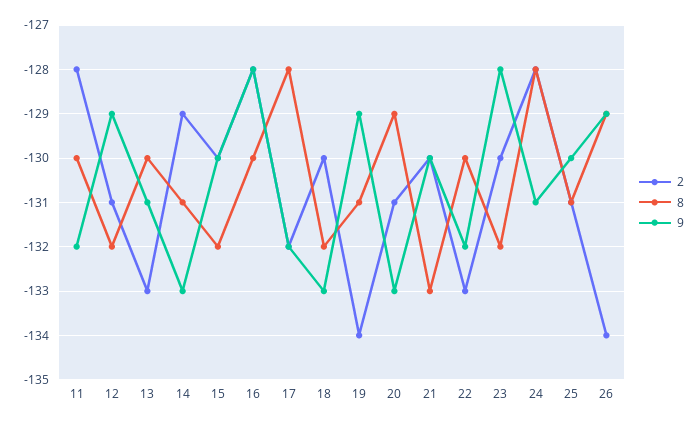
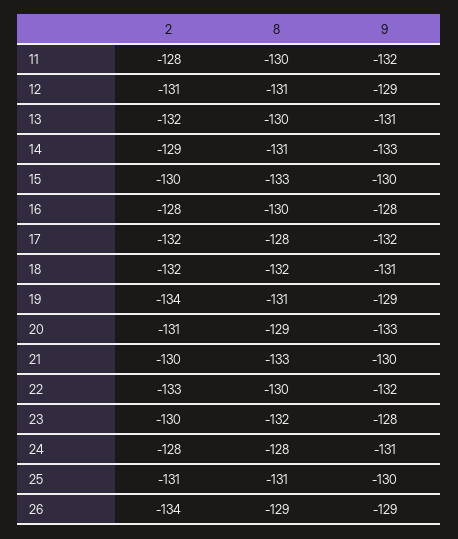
  {
    "2": {
      "11": -128,
      "12": -131,
-     "13": -133,
+     "13": -132,
      "14": -129,
      "15": -130,
      "16": -128,
      "17": -132,
-     "18": -130,
+     "18": -132,
      "19": -134,
      "20": -131,
      "21": -130,
      "22": -133,
      "23": -130,
      "24": -128,
      "25": -131,
      "26": -134
    },
    "8": {
      "11": -130,
-     "12": -132,
+     "12": -131,
      "13": -130,
      "14": -131,
-     "15": -132,
+     "15": -133,
      "16": -130,
      "17": -128,
      "18": -132,
      "19": -131,
      "20": -129,
      "21": -133,
      "22": -130,
      "23": -132,
      "24": -128,
      "25": -131,
      "26": -129
    },
    "9": {
      "11": -132,
      "12": -129,
      "13": -131,
      "14": -133,
      "15": -130,
      "16": -128,
      "17": -132,
-     "18": -133,
+     "18": -131,
      "19": -129,
      "20": -133,
      "21": -130,
      "22": -132,
      "23": -128,
      "24": -131,
      "25": -130,
      "26": -129
    }
  }

